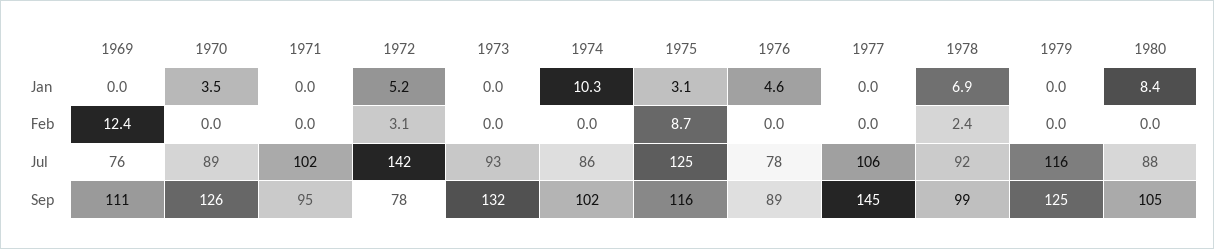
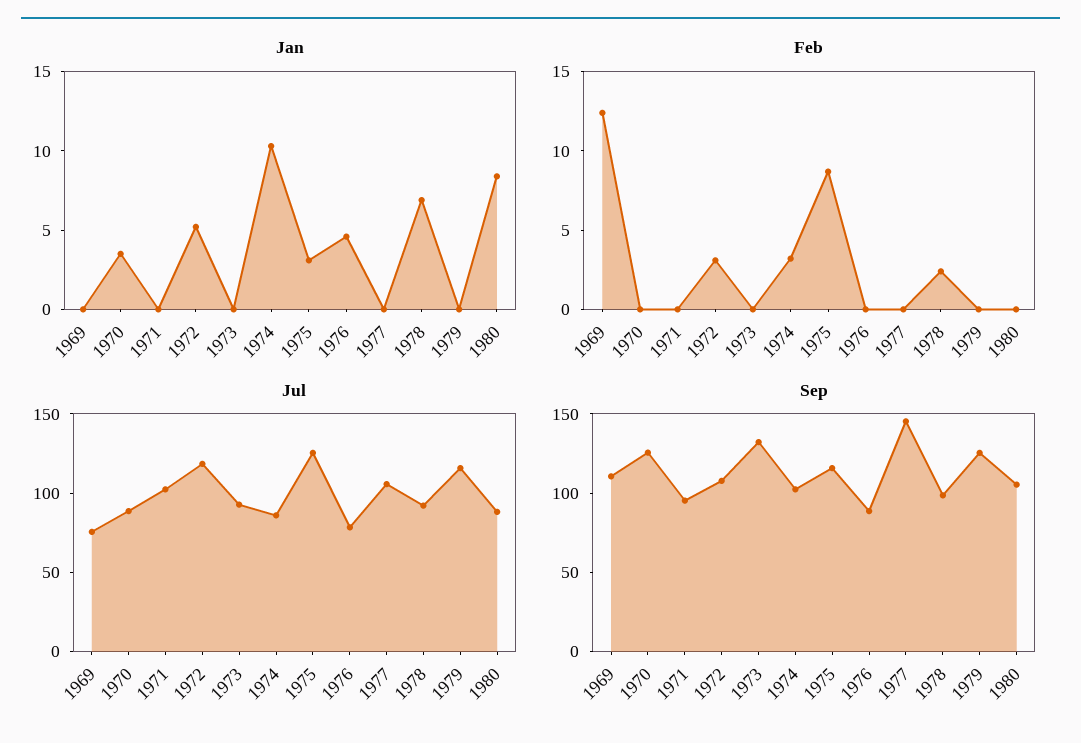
  {
    "Jan": {
      "1969": 0,
      "1970": 3.5,
      "1971": 0,
      "1972": 5.2,
      "1973": 0,
      "1974": 10.3,
      "1975": 3.1,
      "1976": 4.6,
      "1977": 0,
      "1978": 6.9,
      "1979": 0,
      "1980": 8.4
    },
    "Feb": {
      "1969": 12.4,
      "1970": 0,
      "1971": 0,
      "1972": 3.1,
      "1973": 0,
-     "1974": 0,
+     "1974": 3,
      "1975": 8.7,
      "1976": 0,
      "1977": 0,
      "1978": 2.4,
      "1979": 0,
      "1980": 0
    },
    "Jul": {
      "1969": 76,
      "1970": 89,
      "1971": 102,
-     "1972": 142,
+     "1972": 120,
      "1973": 93,
      "1974": 86,
      "1975": 125,
      "1976": 78,
      "1977": 106,
      "1978": 92,
      "1979": 116,
      "1980": 88
    },
    "Sep": {
      "1969": 111,
      "1970": 126,
      "1971": 95,
-     "1972": 78,
+     "1972": 110,
      "1973": 132,
      "1974": 102,
      "1975": 116,
      "1976": 89,
      "1977": 145,
      "1978": 99,
      "1979": 125,
      "1980": 105
    }
  }

